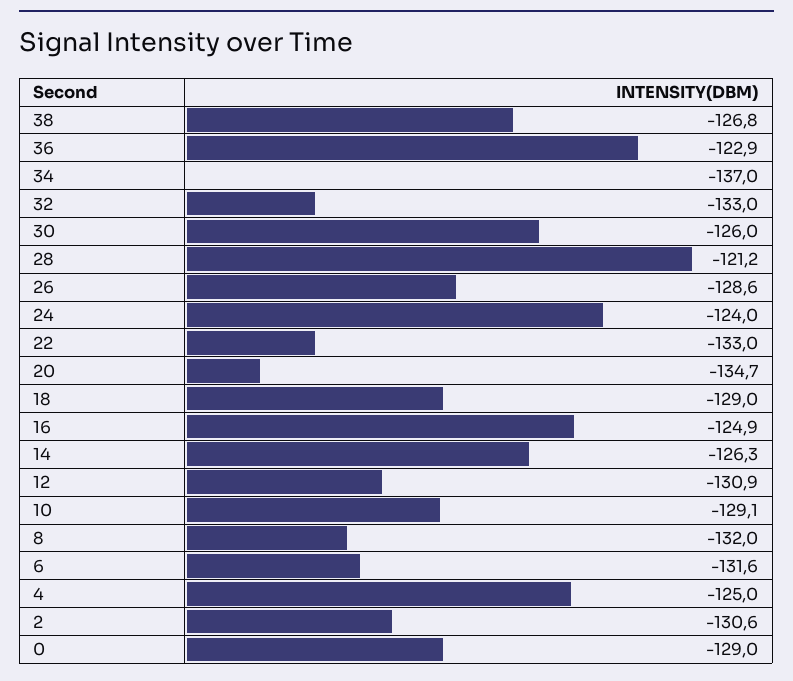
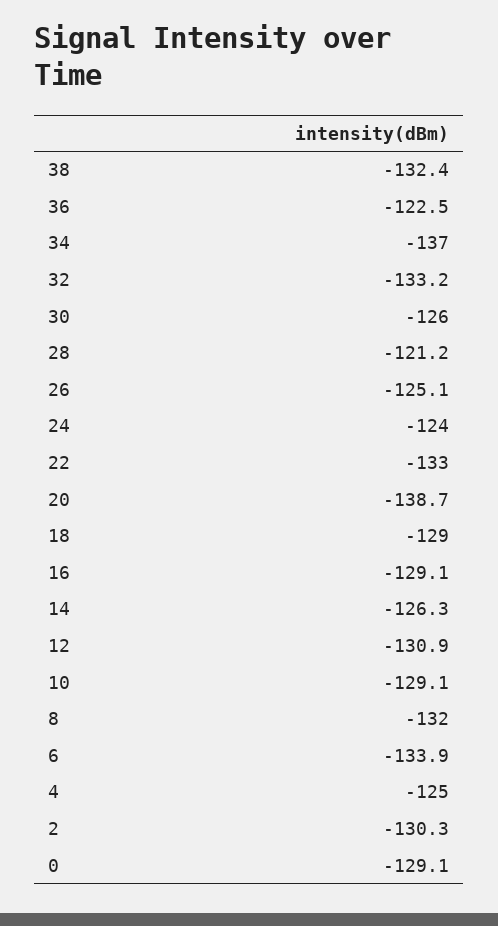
  {
-   "38": -126.8,
+   "38": -132.4,
-   "36": -122.9,
+   "36": -122.5,
    "34": -137,
-   "32": -133,
+   "32": -133.2,
    "30": -126,
    "28": -121.2,
-   "26": -128.6,
+   "26": -125.1,
    "24": -124,
    "22": -133,
-   "20": -134.7,
+   "20": -138.7,
    "18": -129,
-   "16": -124.9,
+   "16": -129.1,
    "14": -126.3,
    "12": -130.9,
    "10": -129.1,
    "8": -132,
-   "6": -131.6,
+   "6": -133.9,
    "4": -125,
-   "2": -130.6,
+   "2": -130.3,
-   "0": -129
+   "0": -129.1
  }

